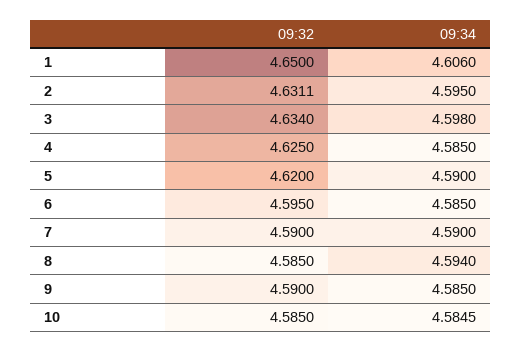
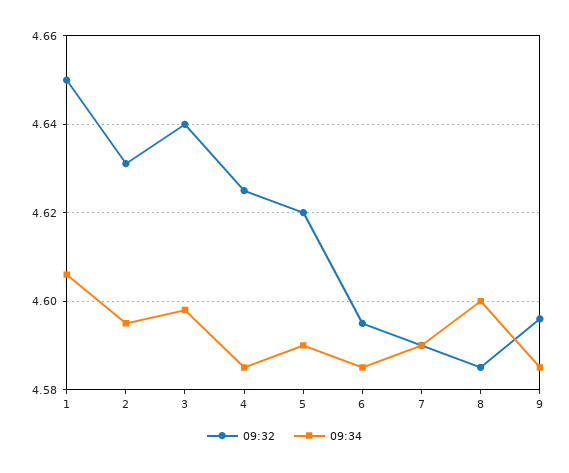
  {
    "09:32": {
      "1": 4.65,
      "2": 4.6311,
-     "3": 4.634,
+     "3": 4.64,
      "4": 4.625,
      "5": 4.62,
      "6": 4.595,
      "7": 4.59,
      "8": 4.585,
-     "9": 4.59,
+     "9": 4.596
-     "10": 4.585
    },
    "09:34": {
      "1": 4.606,
      "2": 4.595,
      "3": 4.598,
      "4": 4.585,
      "5": 4.59,
      "6": 4.585,
      "7": 4.59,
-     "8": 4.594,
+     "8": 4.6,
-     "9": 4.585,
+     "9": 4.585
-     "10": 4.5845
    }
  }

